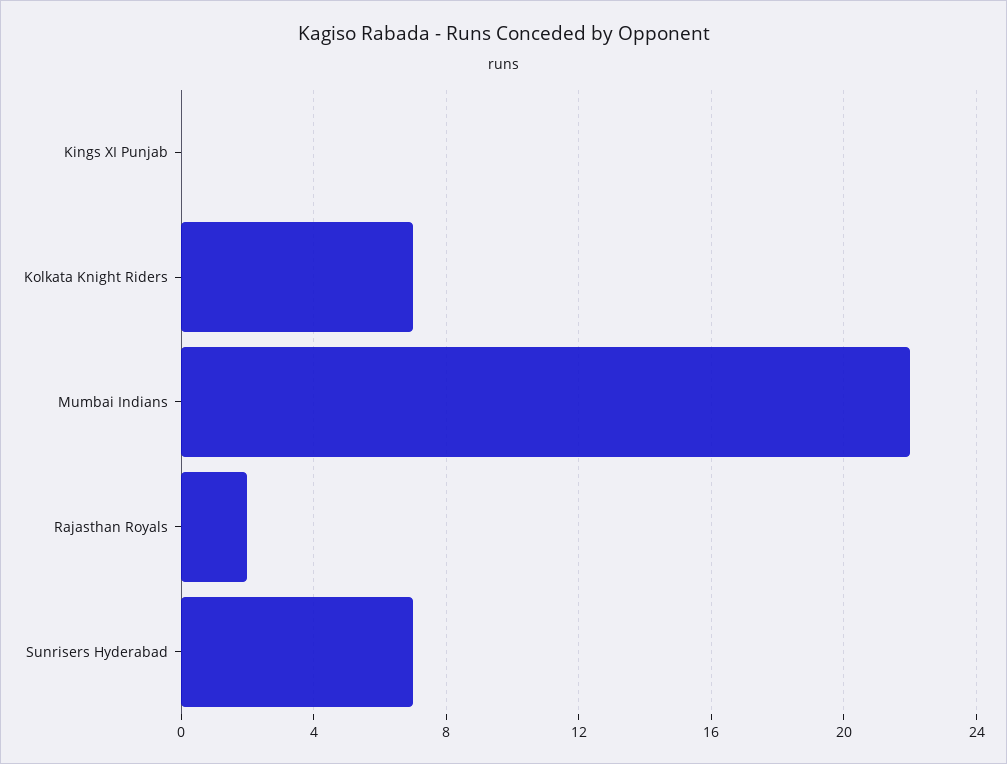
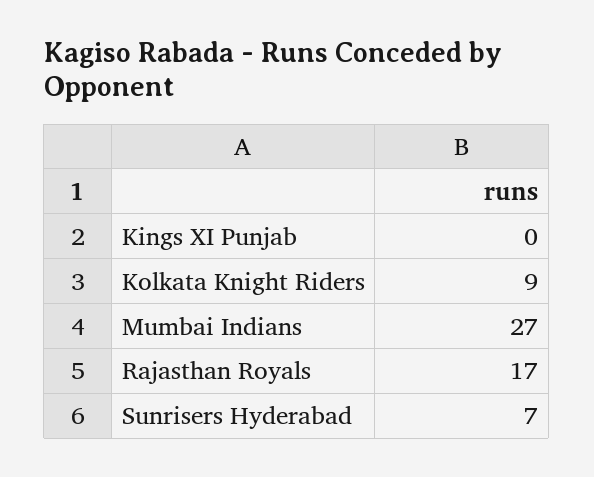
  {
    "Kings XI Punjab": 0,
-   "Kolkata Knight Riders": 7,
+   "Kolkata Knight Riders": 9,
-   "Mumbai Indians": 22,
+   "Mumbai Indians": 27,
-   "Rajasthan Royals": 2,
+   "Rajasthan Royals": 17,
    "Sunrisers Hyderabad": 7
  }

